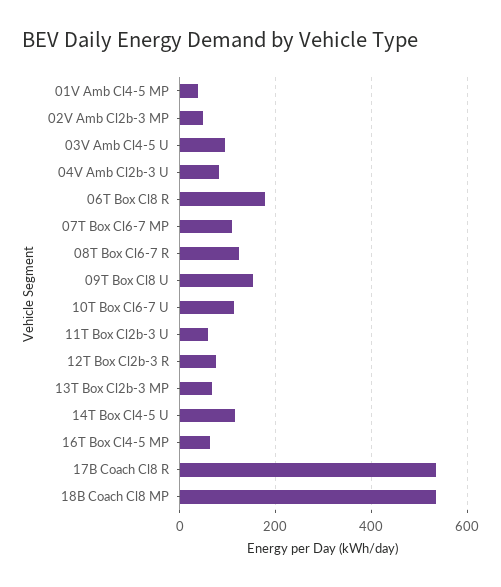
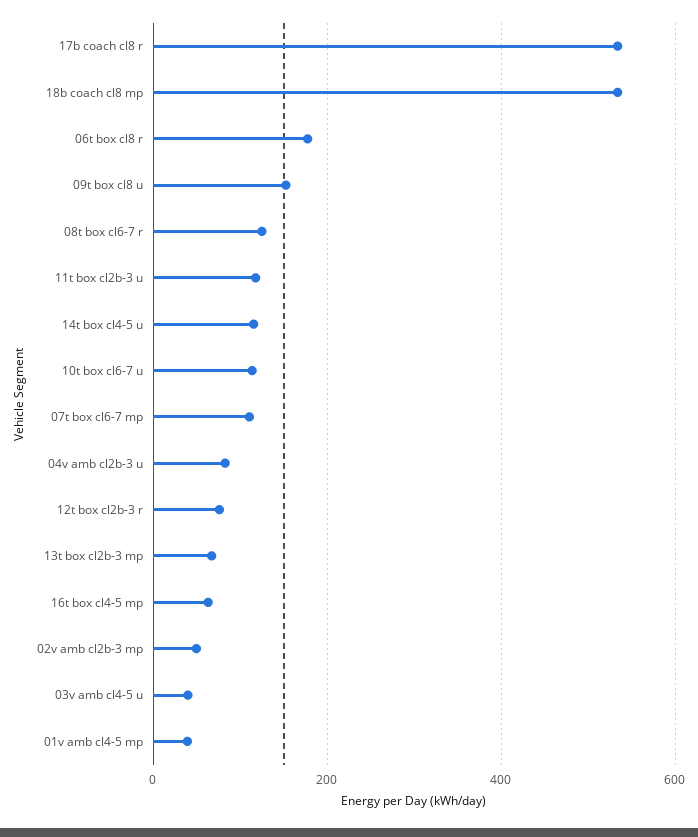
  {
    "01V Amb Cl4-5 MP": 40,
    "02V Amb Cl2b-3 MP": 40,
-   "03V Amb Cl4-5 U": 100,
+   "03V Amb Cl4-5 U": 40,
    "04V Amb Cl2b-3 U": 80,
    "06T Box Cl8 R": 180,
    "07T Box Cl6-7 MP": 120,
    "08T Box Cl6-7 R": 120,
    "09T Box Cl8 U": 160,
    "10T Box Cl6-7 U": 120,
-   "11T Box Cl2b-3 U": 60,
+   "11T Box Cl2b-3 U": 120,
    "12T Box Cl2b-3 R": 80,
    "13T Box Cl2b-3 MP": 60,
    "14T Box Cl4-5 U": 120,
    "16T Box Cl4-5 MP": 60,
    "17B Coach Cl8 R": 540,
    "18B Coach Cl8 MP": 540
  }

